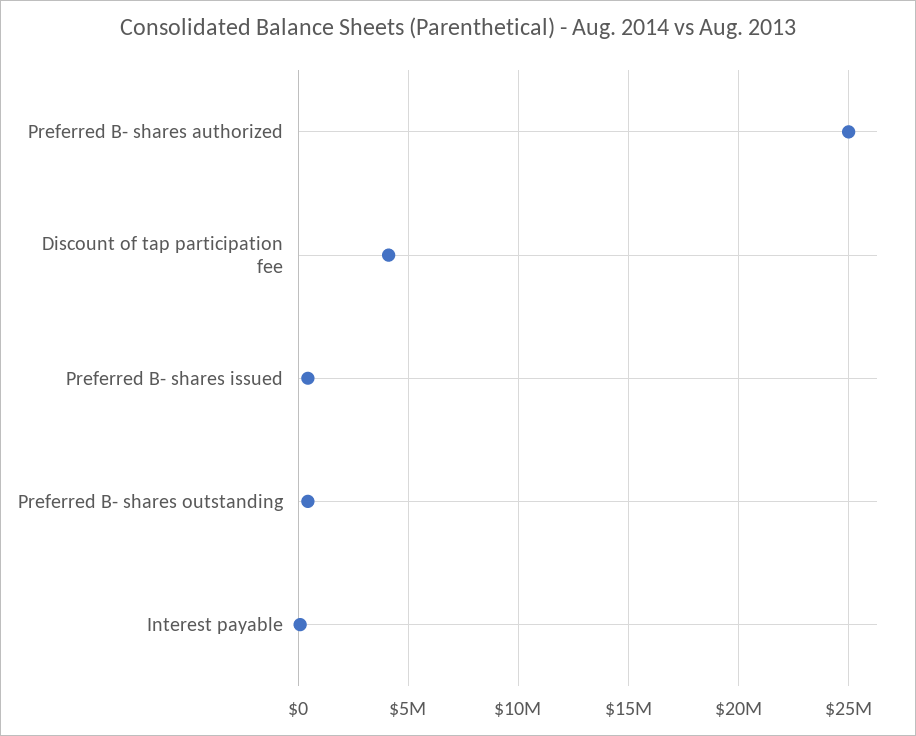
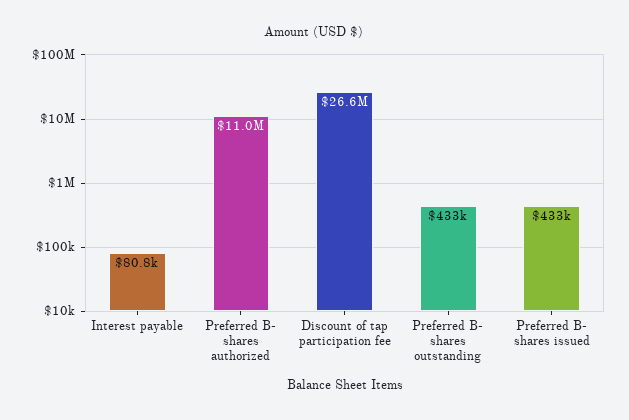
  {
-   "Preferred B- shares authorized": 25000000,
+   "Preferred B- shares authorized": 11000000,
-   "Discount of tap participation fee": 4000000,
+   "Discount of tap participation fee": 26600000,
    "Preferred B- shares issued": 433000,
    "Preferred B- shares outstanding": 433000,
    "Interest payable": 80800
  }

